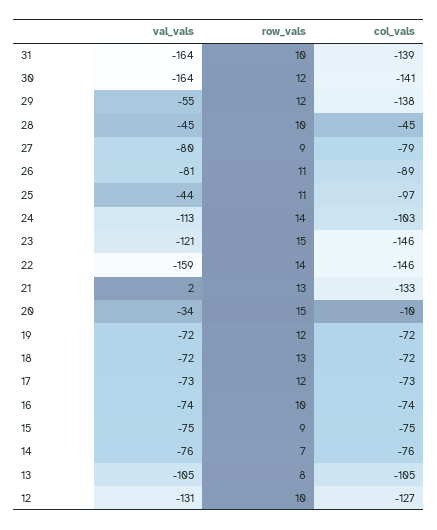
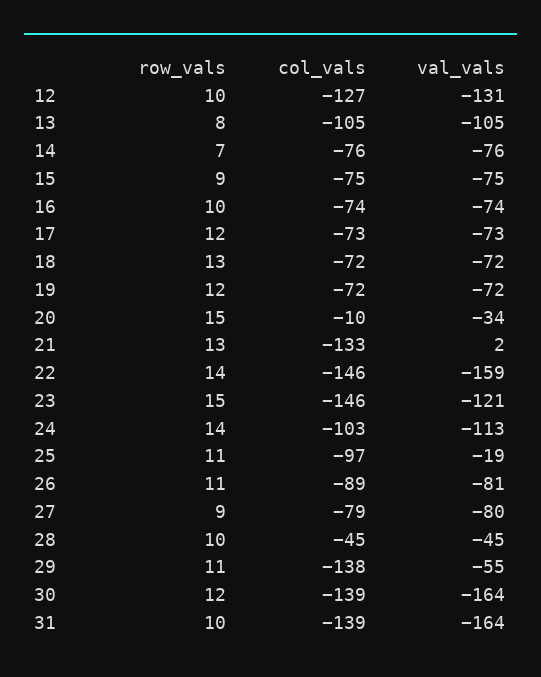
  {
    "val_vals": {
      "31": -164,
      "30": -164,
      "29": -55,
      "28": -45,
      "27": -80,
      "26": -81,
-     "25": -44,
+     "25": -19,
      "24": -113,
      "23": -121,
      "22": -159,
      "21": 2,
      "20": -34,
      "19": -72,
      "18": -72,
      "17": -73,
      "16": -74,
      "15": -75,
      "14": -76,
      "13": -105,
      "12": -131
    },
    "row_vals": {
      "31": 10,
      "30": 12,
-     "29": 12,
+     "29": 11,
      "28": 10,
      "27": 9,
      "26": 11,
      "25": 11,
      "24": 14,
      "23": 15,
      "22": 14,
      "21": 13,
      "20": 15,
      "19": 12,
      "18": 13,
      "17": 12,
      "16": 10,
      "15": 9,
      "14": 7,
      "13": 8,
      "12": 10
    },
    "col_vals": {
      "31": -139,
-     "30": -141,
+     "30": -139,
      "29": -138,
      "28": -45,
      "27": -79,
      "26": -89,
      "25": -97,
      "24": -103,
      "23": -146,
      "22": -146,
      "21": -133,
      "20": -10,
      "19": -72,
      "18": -72,
      "17": -73,
      "16": -74,
      "15": -75,
      "14": -76,
      "13": -105,
      "12": -127
    }
  }

